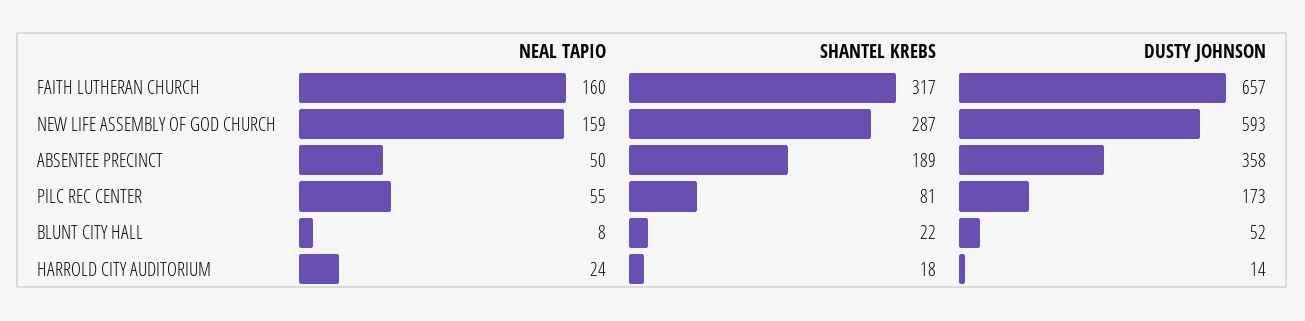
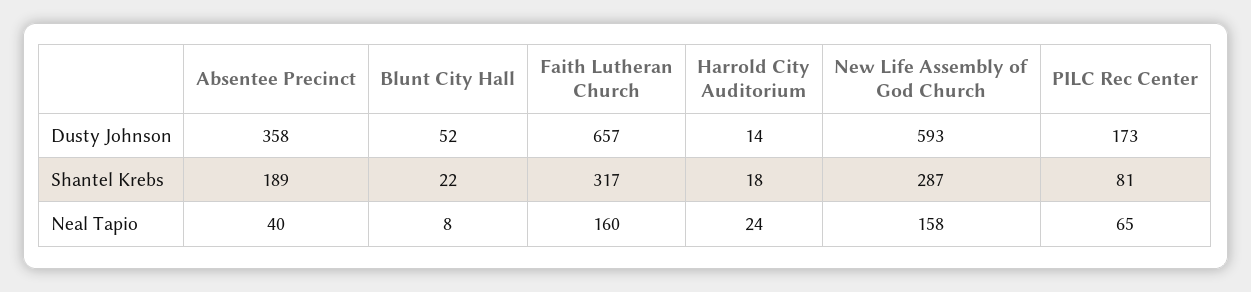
  {
    "NEAL TAPIO": {
      "FAITH LUTHERAN CHURCH": 160,
-     "NEW LIFE ASSEMBLY OF GOD CHURCH": 159,
+     "NEW LIFE ASSEMBLY OF GOD CHURCH": 158,
-     "ABSENTEE PRECINCT": 50,
+     "ABSENTEE PRECINCT": 40,
-     "PILC REC CENTER": 55,
+     "PILC REC CENTER": 65,
      "BLUNT CITY HALL": 8,
      "HARROLD CITY AUDITORIUM": 24
    },
    "SHANTEL KREBS": {
      "FAITH LUTHERAN CHURCH": 317,
      "NEW LIFE ASSEMBLY OF GOD CHURCH": 287,
      "ABSENTEE PRECINCT": 189,
      "PILC REC CENTER": 81,
      "BLUNT CITY HALL": 22,
      "HARROLD CITY AUDITORIUM": 18
    },
    "DUSTY JOHNSON": {
      "FAITH LUTHERAN CHURCH": 657,
      "NEW LIFE ASSEMBLY OF GOD CHURCH": 593,
      "ABSENTEE PRECINCT": 358,
      "PILC REC CENTER": 173,
      "BLUNT CITY HALL": 52,
      "HARROLD CITY AUDITORIUM": 14
    }
  }

